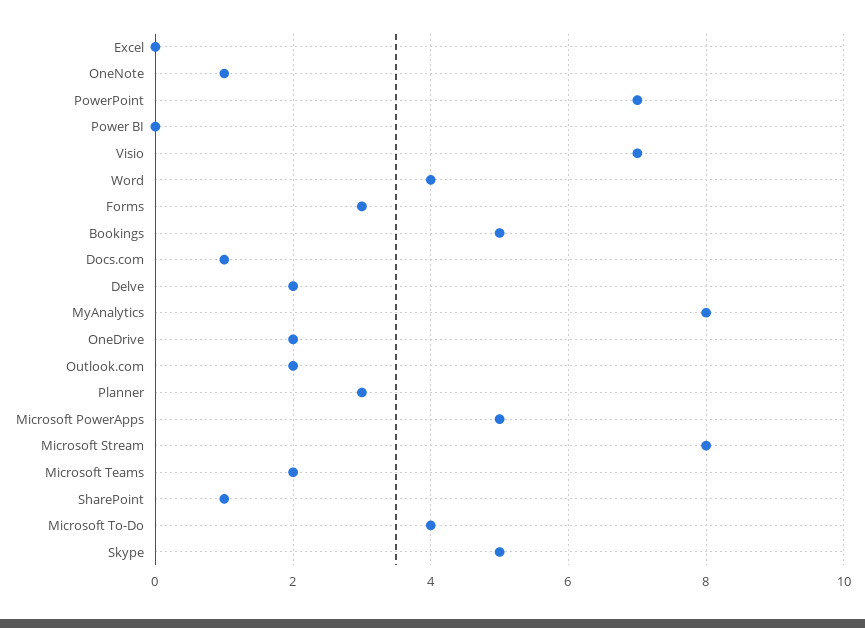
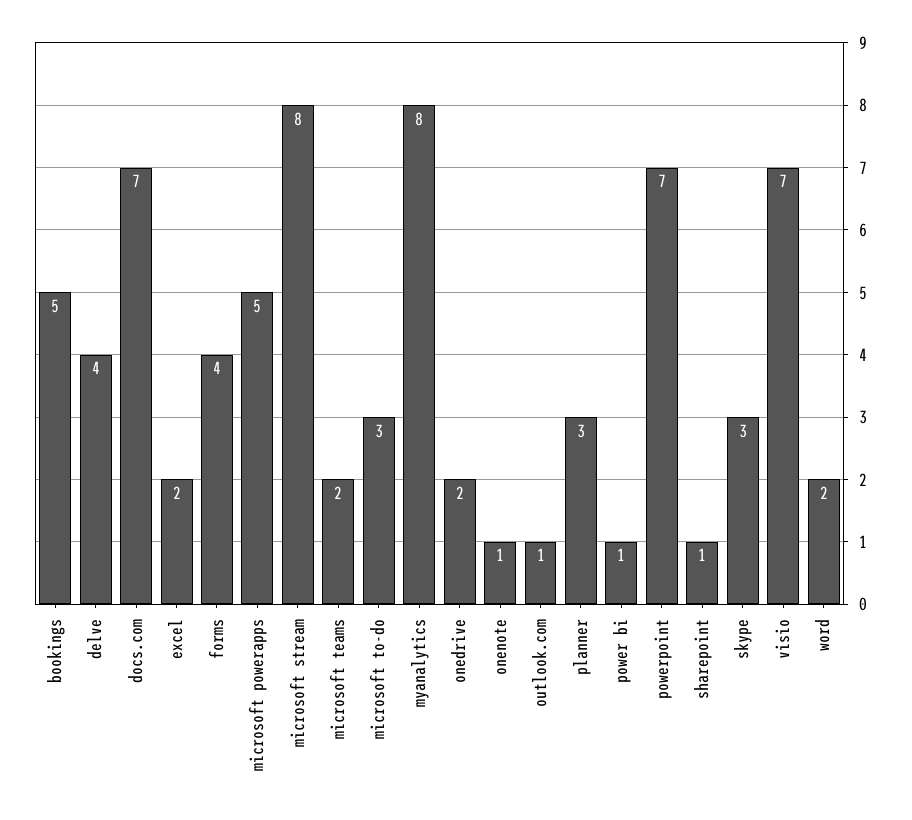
  {
-   "Excel": 0,
+   "Excel": 2,
    "OneNote": 1,
    "PowerPoint": 7,
-   "Power BI": 0,
+   "Power BI": 1,
    "Visio": 7,
-   "Word": 4,
+   "Word": 2,
-   "Forms": 3,
+   "Forms": 4,
    "Bookings": 5,
-   "Docs.com": 1,
+   "Docs.com": 7,
-   "Delve": 2,
+   "Delve": 4,
    "MyAnalytics": 8,
    "OneDrive": 2,
-   "Outlook.com": 2,
+   "Outlook.com": 1,
    "Planner": 3,
    "Microsoft PowerApps": 5,
    "Microsoft Stream": 8,
    "Microsoft Teams": 2,
    "SharePoint": 1,
-   "Microsoft To-Do": 4,
+   "Microsoft To-Do": 3,
-   "Skype": 5
+   "Skype": 3
  }

